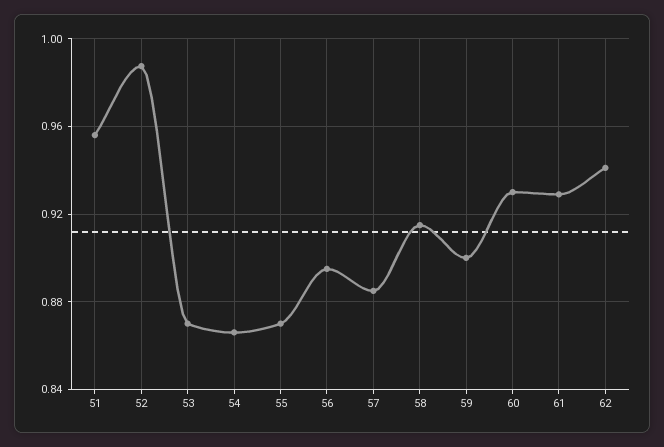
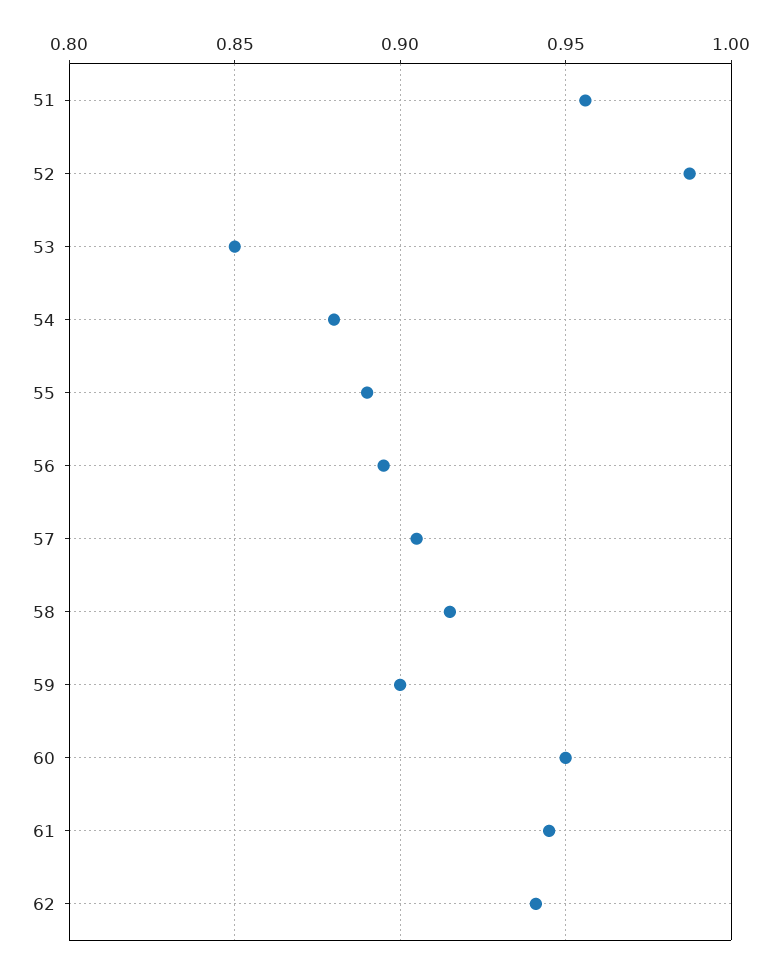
  {
    "51": 0.955,
    "52": 0.99,
-   "53": 0.87,
+   "53": 0.85,
-   "54": 0.865,
+   "54": 0.88,
-   "55": 0.87,
+   "55": 0.89,
    "56": 0.895,
-   "57": 0.885,
+   "57": 0.905,
    "58": 0.915,
    "59": 0.9,
-   "60": 0.93,
+   "60": 0.95,
-   "61": 0.93,
+   "61": 0.945,
    "62": 0.94
  }

